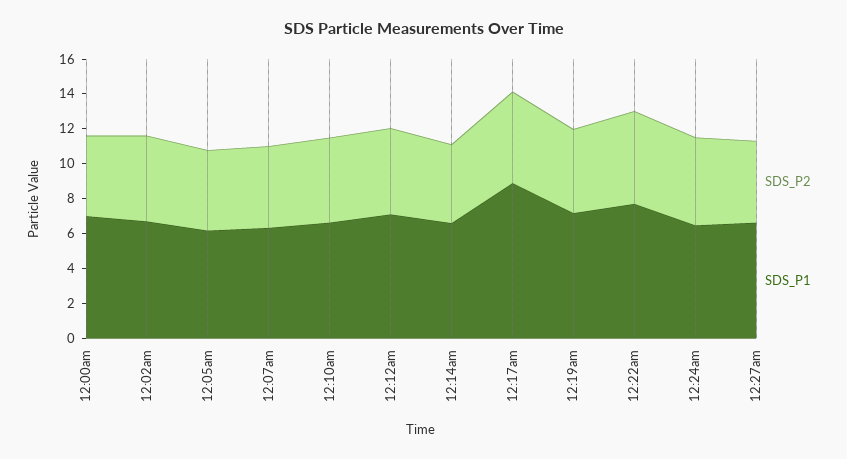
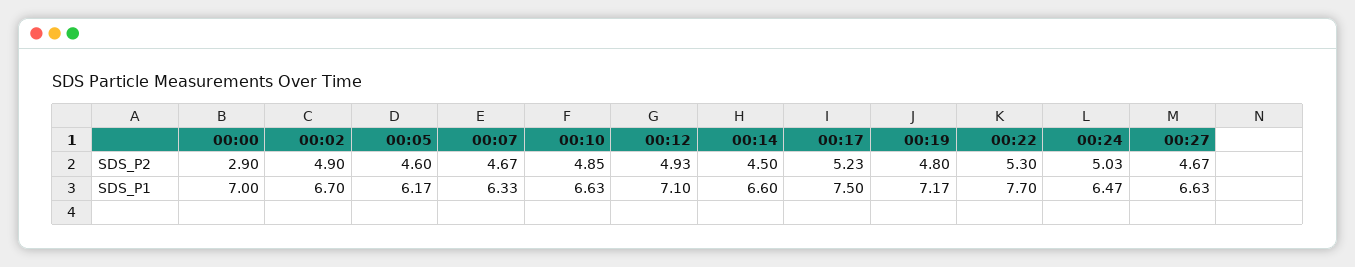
  {
    "SDS_P2": {
-     "12:00am": 4.5,
+     "12:00am": 2.9,
      "12:02am": 4.9,
      "12:05am": 4.6,
      "12:07am": 4.67,
      "12:10am": 4.85,
      "12:12am": 4.93,
      "12:14am": 4.5,
      "12:17am": 5.23,
      "12:19am": 4.8,
      "12:22am": 5.3,
      "12:24am": 5.03,
      "12:27am": 4.67
    },
    "SDS_P1": {
      "12:00am": 7,
      "12:02am": 6.7,
      "12:05am": 6.17,
      "12:07am": 6.33,
      "12:10am": 6.63,
      "12:12am": 7.1,
      "12:14am": 6.6,
-     "12:17am": 9,
+     "12:17am": 7.5,
      "12:19am": 7.17,
      "12:22am": 7.7,
      "12:24am": 6.47,
      "12:27am": 6.63
    }
  }

